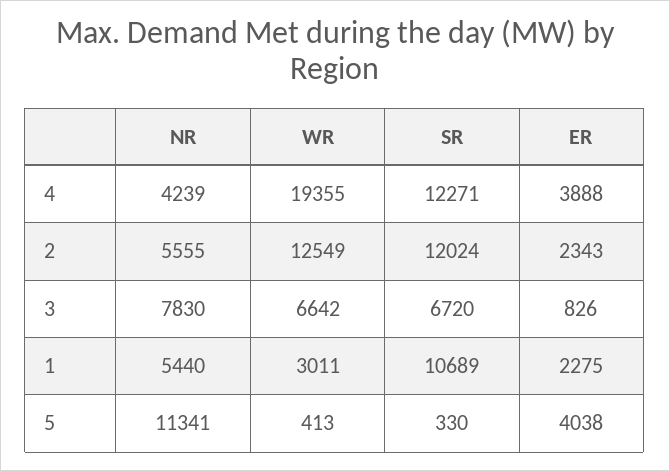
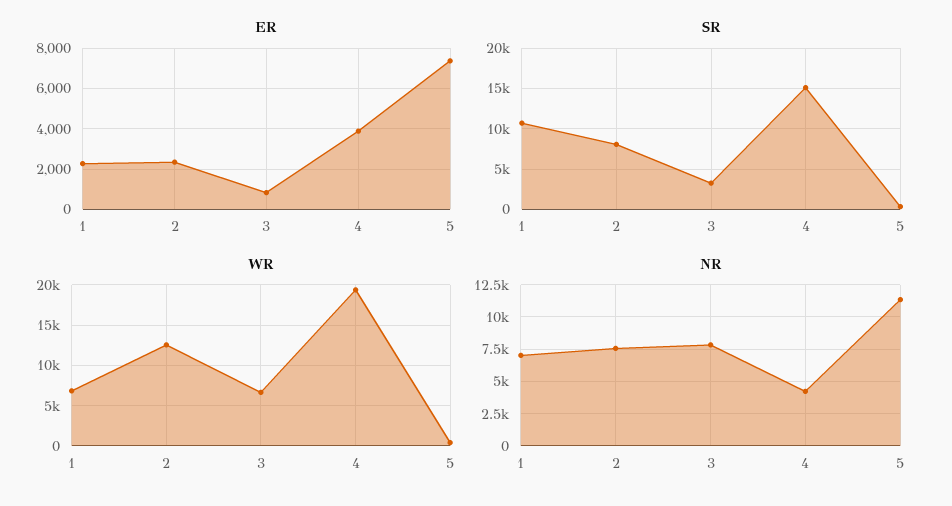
  {
    "NR": {
      "4": 4239,
-     "2": 5555,
+     "2": 7500,
      "3": 7830,
-     "1": 5440,
+     "1": 7000,
      "5": 11341
    },
    "WR": {
      "4": 19355,
      "2": 12549,
      "3": 6642,
-     "1": 3011,
+     "1": 7000,
      "5": 413
    },
    "SR": {
-     "4": 12271,
+     "4": 15000,
-     "2": 12024,
+     "2": 8000,
-     "3": 6720,
+     "3": 3000,
      "1": 10689,
      "5": 330
    },
    "ER": {
      "4": 3888,
      "2": 2343,
      "3": 826,
      "1": 2275,
-     "5": 4038
+     "5": 7500
    }
  }

